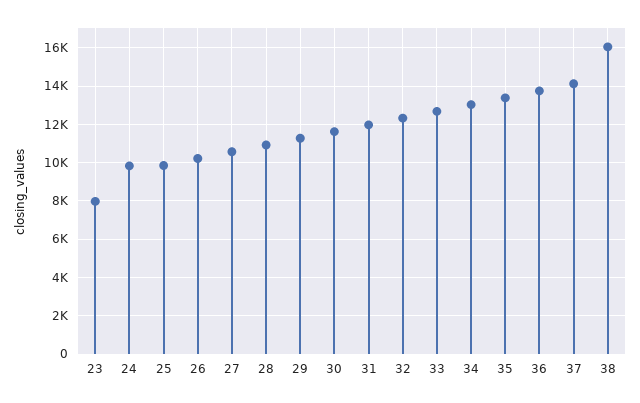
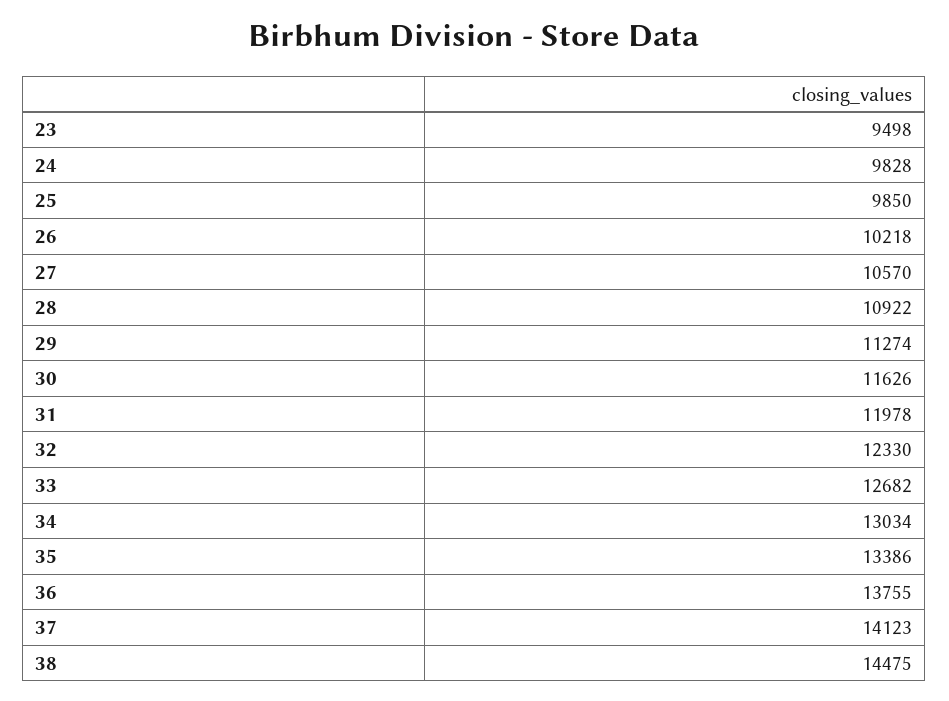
  {
-   "23": 8000,
+   "23": 9498,
    "24": 9828,
    "25": 9850,
    "26": 10218,
    "27": 10570,
    "28": 10922,
    "29": 11274,
    "30": 11626,
    "31": 11978,
    "32": 12330,
    "33": 12682,
    "34": 13034,
    "35": 13386,
    "36": 13755,
    "37": 14123,
-   "38": 16000
+   "38": 14475
  }

